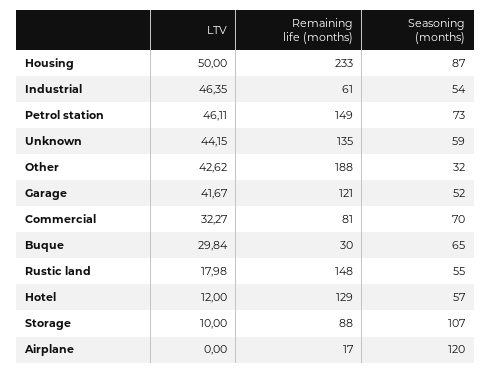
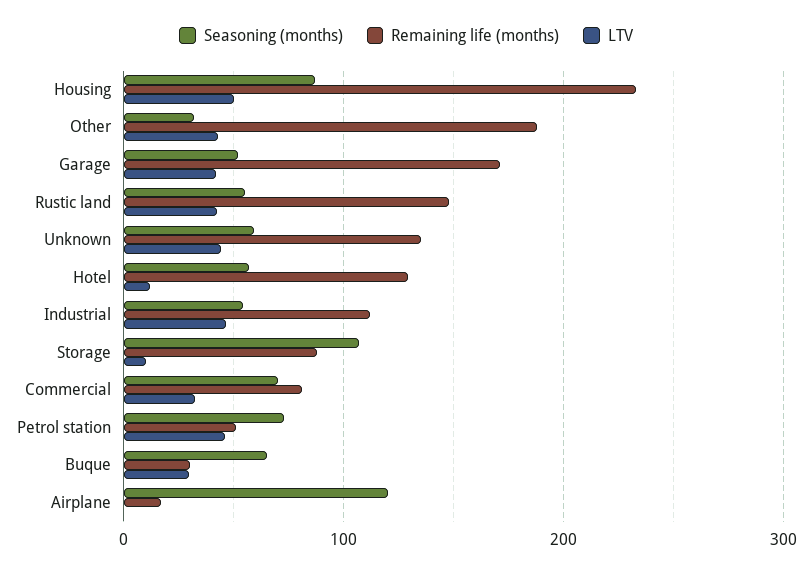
  {
    "LTV": {
      "Housing": 50,
      "Industrial": 46.35,
      "Petrol station": 46.11,
      "Unknown": 44.15,
      "Other": 42.62,
      "Garage": 41.67,
      "Commercial": 32.27,
      "Buque": 29.84,
-     "Rustic land": 17.98,
+     "Rustic land": 40,
      "Hotel": 12,
      "Storage": 10,
      "Airplane": 0
    },
    "Remaining life (months)": {
      "Housing": 233,
-     "Industrial": 61,
+     "Industrial": 110,
-     "Petrol station": 149,
+     "Petrol station": 50,
      "Unknown": 135,
      "Other": 188,
-     "Garage": 121,
+     "Garage": 170,
      "Commercial": 81,
      "Buque": 30,
      "Rustic land": 148,
      "Hotel": 129,
      "Storage": 88,
      "Airplane": 17
    },
    "Seasoning (months)": {
      "Housing": 87,
      "Industrial": 54,
      "Petrol station": 73,
      "Unknown": 59,
      "Other": 32,
      "Garage": 52,
      "Commercial": 70,
      "Buque": 65,
      "Rustic land": 55,
      "Hotel": 57,
      "Storage": 107,
      "Airplane": 120
    }
  }

